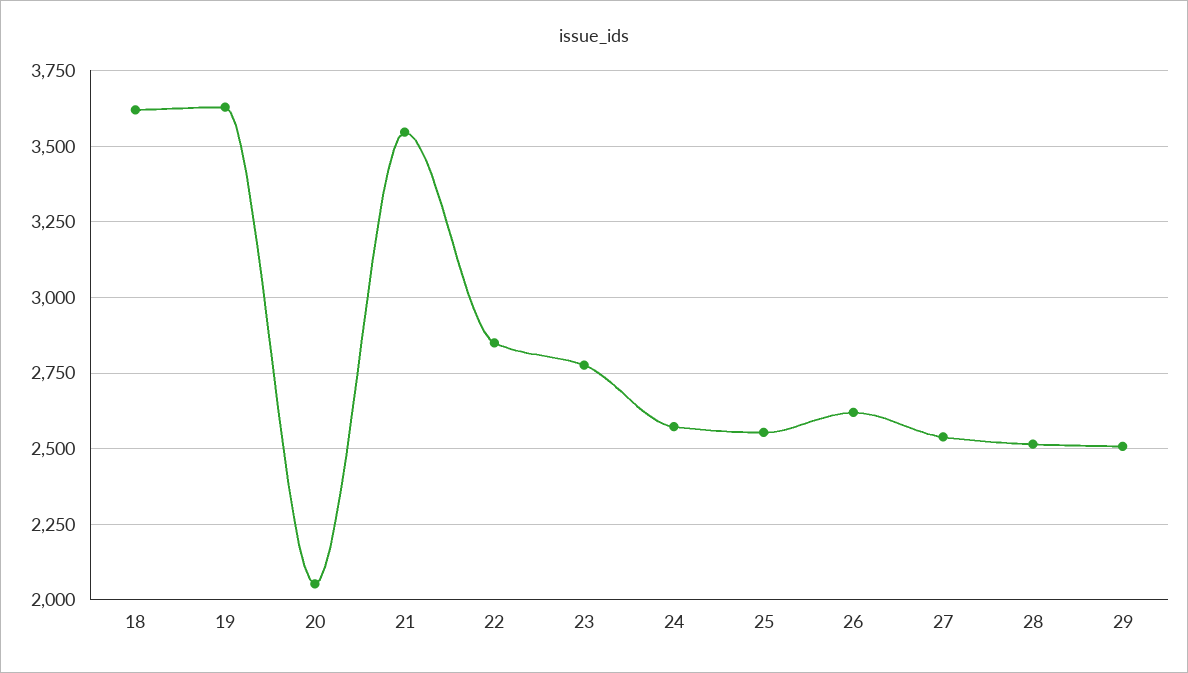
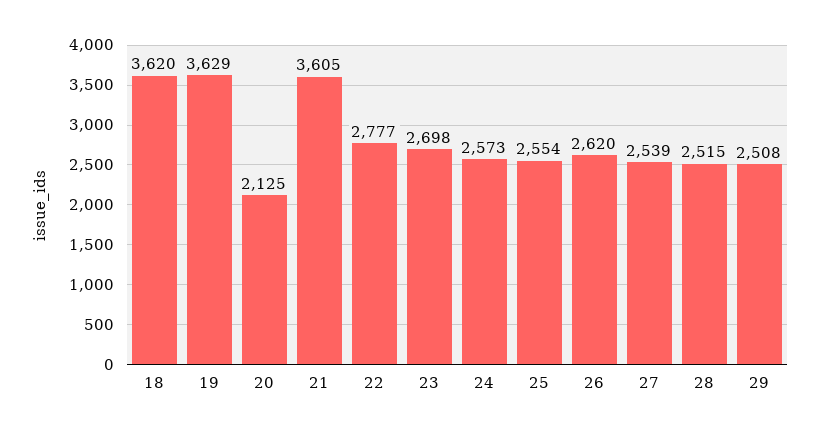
  {
    "18": 3620,
    "19": 3629,
-   "20": 2050,
+   "20": 2125,
-   "21": 3550,
+   "21": 3605,
-   "22": 2850,
+   "22": 2777,
-   "23": 2775,
+   "23": 2698,
    "24": 2573,
    "25": 2554,
    "26": 2620,
    "27": 2539,
    "28": 2515,
    "29": 2508
  }

